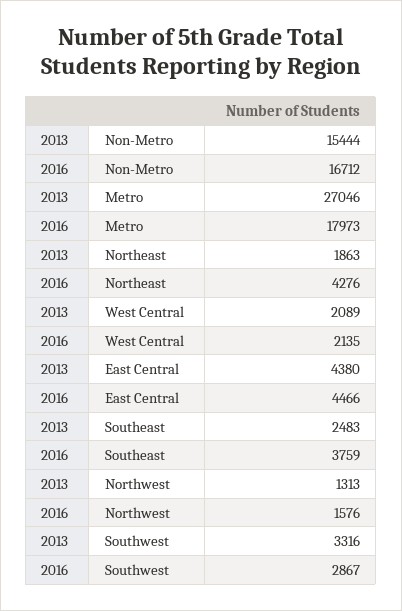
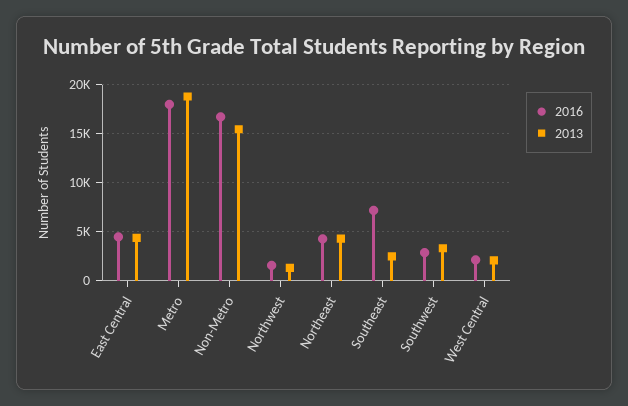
  {
    "2013": {
      "Non-Metro": 15444,
-     "Metro": 27046,
+     "Metro": 19000,
-     "Northeast": 1863,
+     "Northeast": 4000,
      "West Central": 2089,
      "East Central": 4380,
      "Southeast": 2483,
      "Northwest": 1313,
      "Southwest": 3316
    },
    "2016": {
      "Non-Metro": 16712,
      "Metro": 17973,
      "Northeast": 4276,
      "West Central": 2135,
      "East Central": 4466,
-     "Southeast": 3759,
+     "Southeast": 7000,
      "Northwest": 1576,
      "Southwest": 2867
    }
  }

